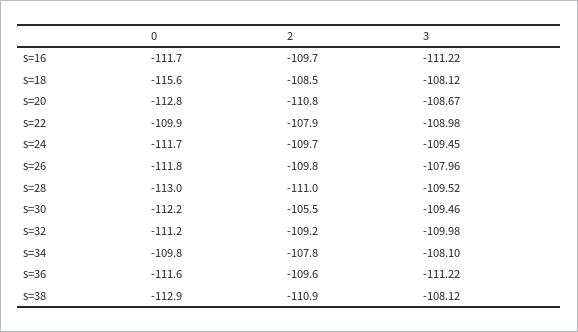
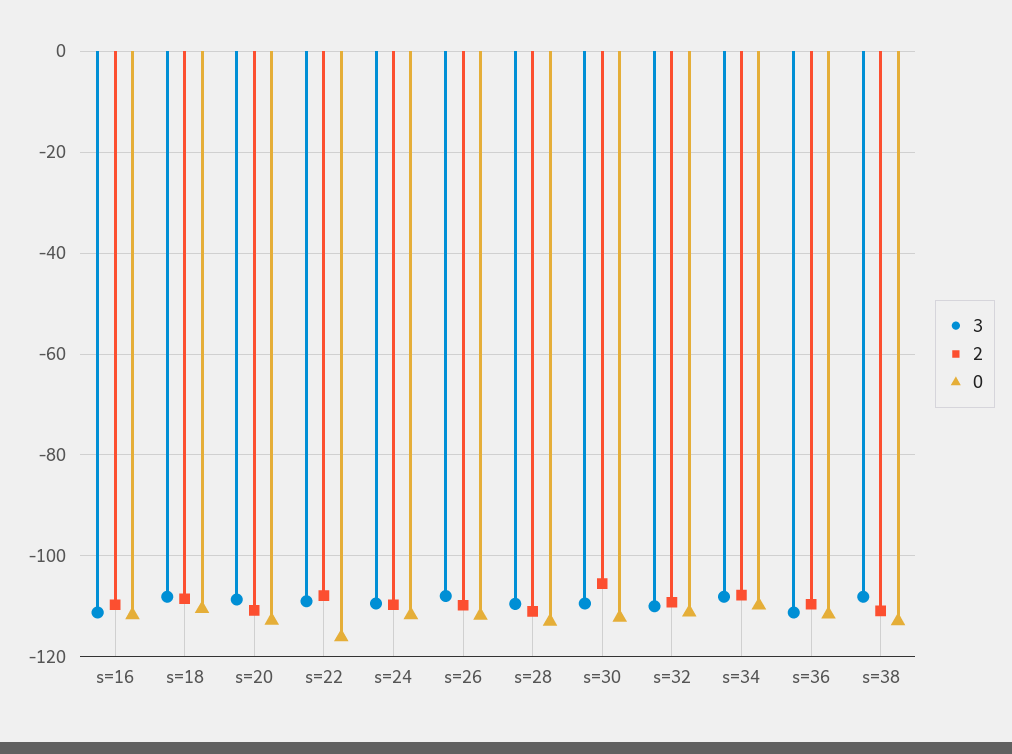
  {
    "0": {
      "s=16": -111.7,
-     "s=18": -115.6,
+     "s=18": -110,
      "s=20": -112.8,
-     "s=22": -109.9,
+     "s=22": -116,
      "s=24": -111.7,
      "s=26": -111.8,
      "s=28": -113,
      "s=30": -112.2,
      "s=32": -111.2,
      "s=34": -109.8,
      "s=36": -111.6,
      "s=38": -112.9
    },
    "2": {
      "s=16": -109.7,
      "s=18": -108.5,
      "s=20": -110.8,
      "s=22": -107.9,
      "s=24": -109.7,
      "s=26": -109.8,
      "s=28": -111,
      "s=30": -105.5,
      "s=32": -109.2,
      "s=34": -107.8,
      "s=36": -109.6,
      "s=38": -110.9
    },
    "3": {
      "s=16": -111.22,
      "s=18": -108.12,
      "s=20": -108.67,
      "s=22": -108.98,
      "s=24": -109.45,
      "s=26": -107.96,
      "s=28": -109.52,
      "s=30": -109.46,
      "s=32": -109.98,
      "s=34": -108.1,
      "s=36": -111.22,
      "s=38": -108.12
    }
  }

